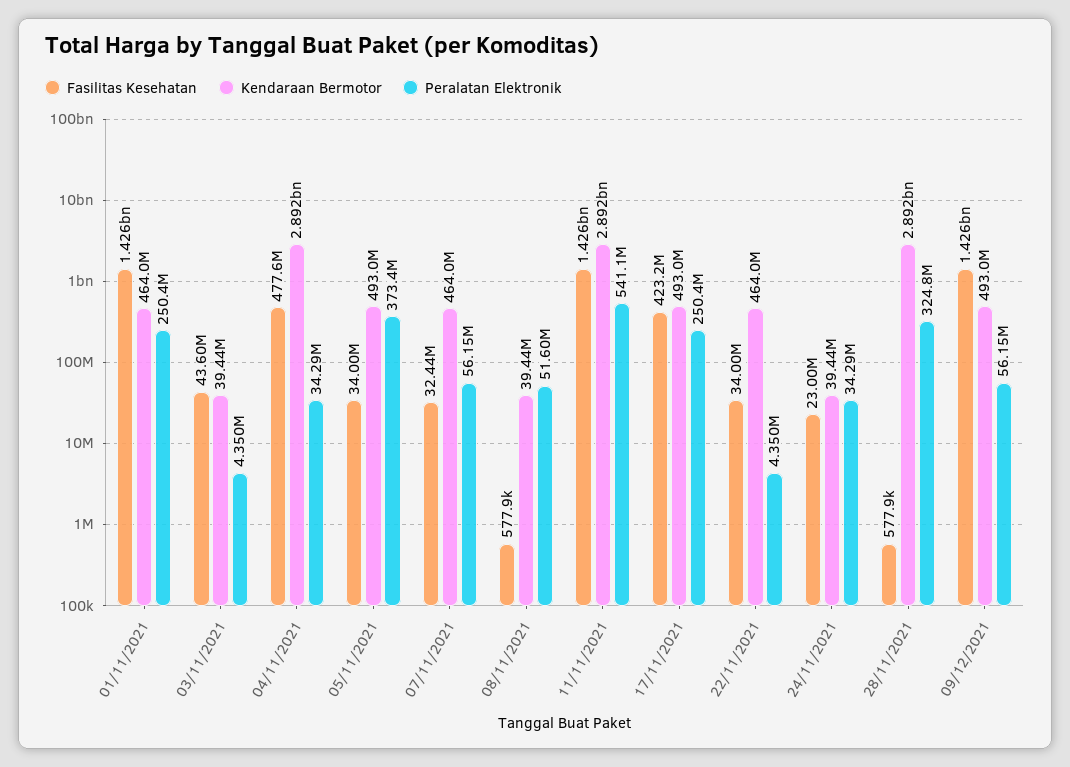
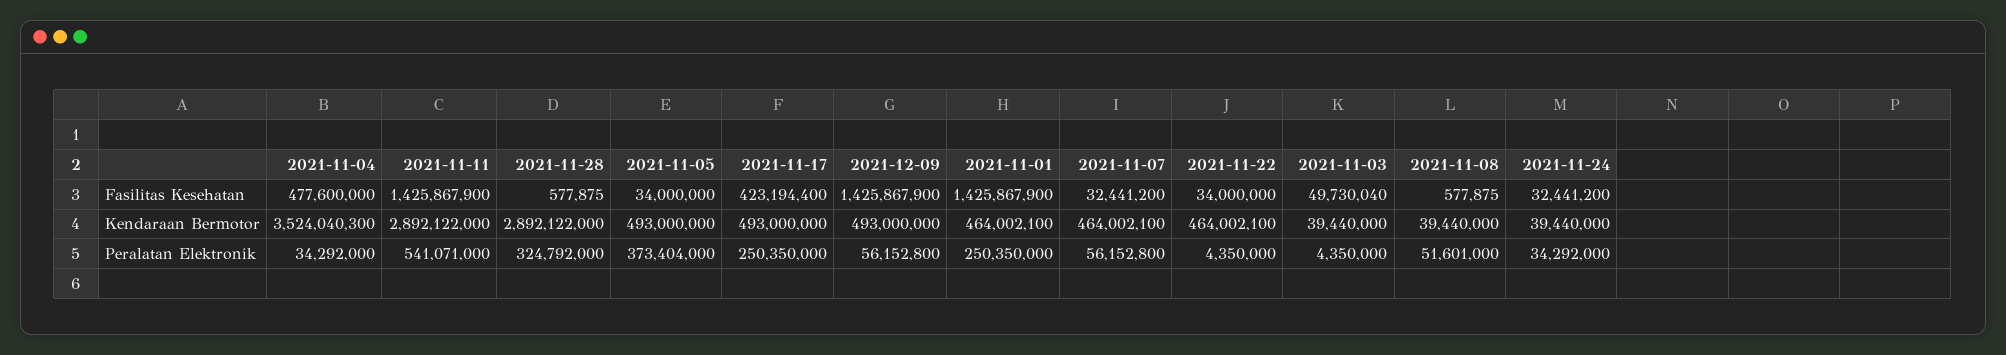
  {
    "Fasilitas Kesehatan": {
      "01/11/2021": 1425867900,
-     "03/11/2021": 43600000,
+     "03/11/2021": 49730040,
      "04/11/2021": 477600000,
      "05/11/2021": 34000000,
      "07/11/2021": 32441200,
      "08/11/2021": 577875,
      "11/11/2021": 1425867900,
      "17/11/2021": 423194400,
      "22/11/2021": 34000000,
-     "24/11/2021": 23000000,
+     "24/11/2021": 32441200,
      "28/11/2021": 577875,
      "09/12/2021": 1425867900
    },
    "Kendaraan Bermotor": {
      "01/11/2021": 464002100,
      "03/11/2021": 39440000,
-     "04/11/2021": 2892000000,
+     "04/11/2021": 3524040300,
      "05/11/2021": 493000000,
      "07/11/2021": 464002100,
      "08/11/2021": 39440000,
      "11/11/2021": 2892122000,
      "17/11/2021": 493000000,
      "22/11/2021": 464002100,
      "24/11/2021": 39440000,
      "28/11/2021": 2892122000,
      "09/12/2021": 493000000
    },
    "Peralatan Elektronik": {
      "01/11/2021": 250350000,
      "03/11/2021": 4350000,
      "04/11/2021": 34292000,
      "05/11/2021": 373404000,
      "07/11/2021": 56152800,
      "08/11/2021": 51601000,
      "11/11/2021": 541071000,
      "17/11/2021": 250350000,
      "22/11/2021": 4350000,
      "24/11/2021": 34292000,
      "28/11/2021": 324792000,
      "09/12/2021": 56152800
    }
  }

